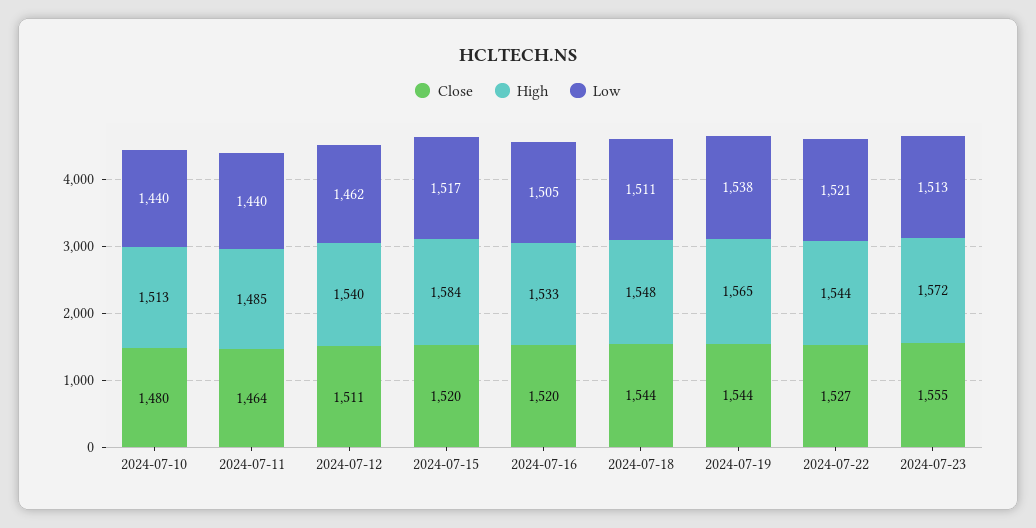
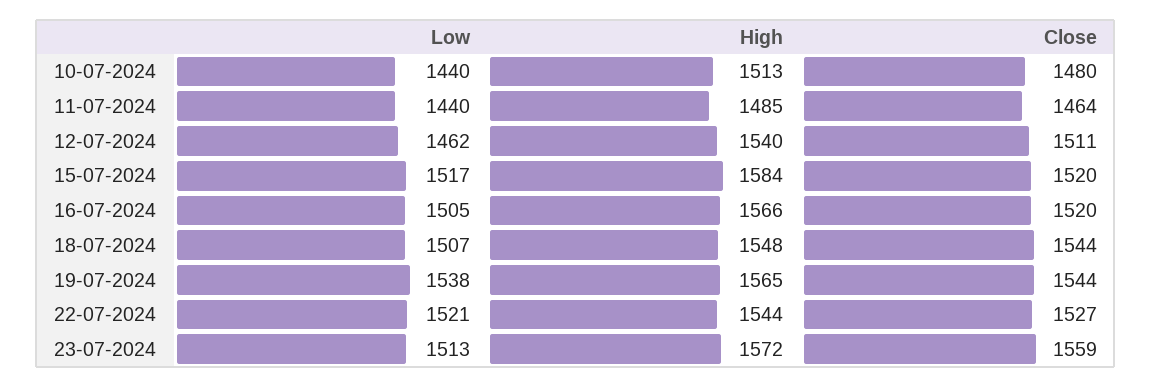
  {
    "Close": {
      "2024-07-10": 1480,
      "2024-07-11": 1464,
      "2024-07-12": 1511,
      "2024-07-15": 1520,
      "2024-07-16": 1520,
      "2024-07-18": 1544,
      "2024-07-19": 1544,
      "2024-07-22": 1527,
-     "2024-07-23": 1555
+     "2024-07-23": 1559
    },
    "High": {
      "2024-07-10": 1513,
      "2024-07-11": 1485,
      "2024-07-12": 1540,
      "2024-07-15": 1584,
-     "2024-07-16": 1533,
+     "2024-07-16": 1566,
      "2024-07-18": 1548,
      "2024-07-19": 1565,
      "2024-07-22": 1544,
      "2024-07-23": 1572
    },
    "Low": {
      "2024-07-10": 1440,
      "2024-07-11": 1440,
      "2024-07-12": 1462,
      "2024-07-15": 1517,
      "2024-07-16": 1505,
-     "2024-07-18": 1511,
+     "2024-07-18": 1507,
      "2024-07-19": 1538,
      "2024-07-22": 1521,
      "2024-07-23": 1513
    }
  }

